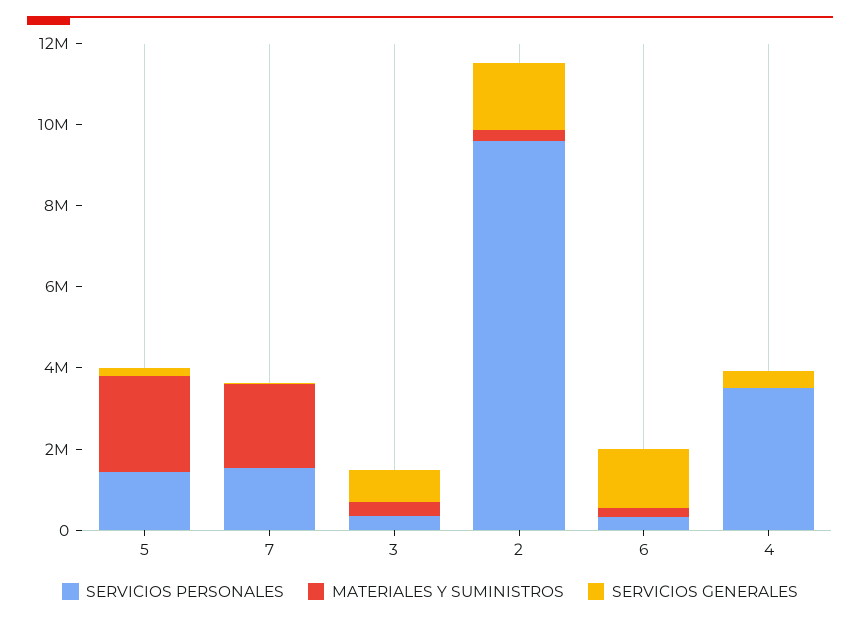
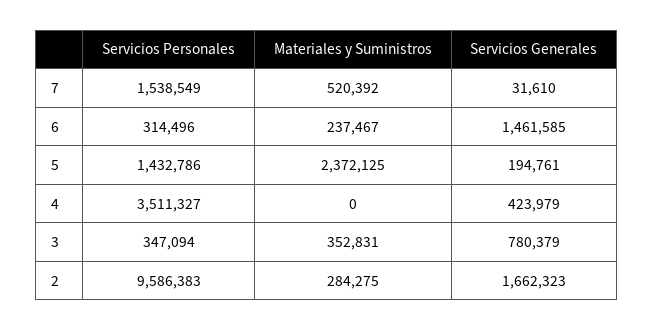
  {
    "SERVICIOS PERSONALES": {
      "5": 1432786,
      "7": 1538549,
      "3": 347094,
      "2": 9586383,
      "6": 314496,
      "4": 3511327
    },
    "MATERIALES Y SUMINISTROS": {
      "5": 2372125,
-     "7": 2000000,
+     "7": 520392,
      "3": 352831,
      "2": 284275,
      "6": 237467,
      "4": 0
    },
    "SERVICIOS GENERALES": {
      "5": 194761,
      "7": 31610,
      "3": 780379,
      "2": 1662323,
      "6": 1461585,
      "4": 423979
    }
  }

